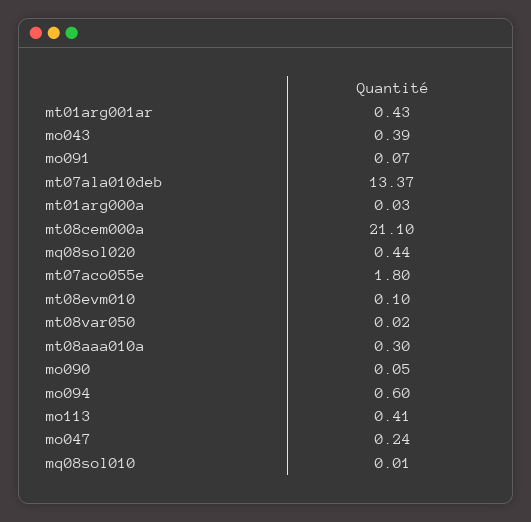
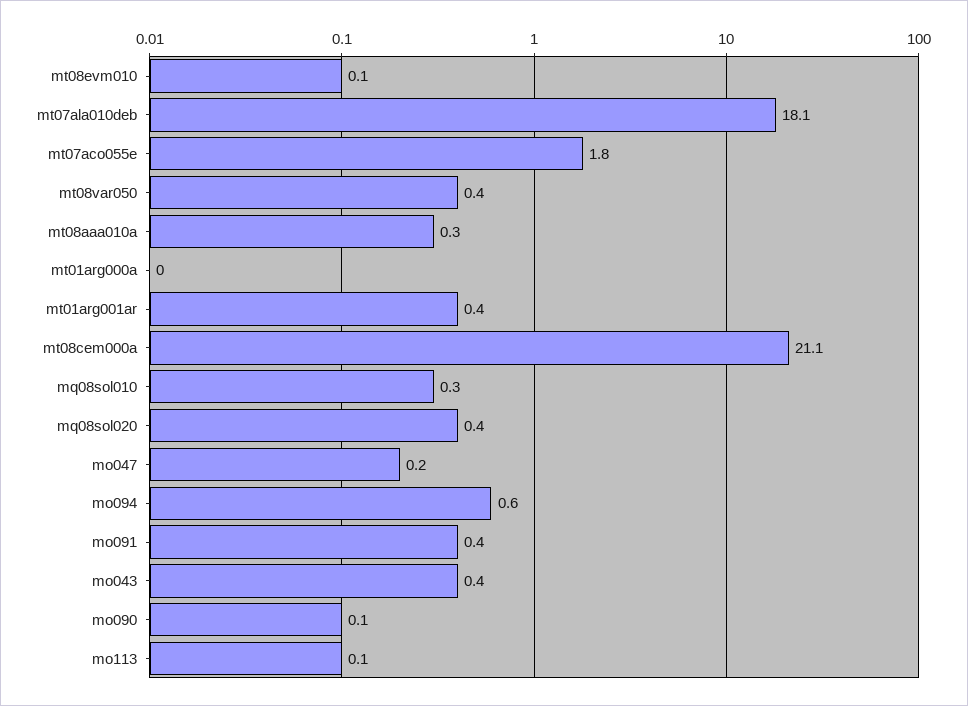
  {
    "mt01arg001ar": 0.43,
    "mo043": 0.39,
-   "mo091": 0.07,
+   "mo091": 0.4,
-   "mt07ala010deb": 13.37,
+   "mt07ala010deb": 18.1,
    "mt01arg000a": 0.03,
    "mt08cem000a": 21.1,
    "mq08sol020": 0.44,
    "mt07aco055e": 1.8,
    "mt08evm010": 0.1,
-   "mt08var050": 0.02,
+   "mt08var050": 0.4,
    "mt08aaa010a": 0.3,
    "mo090": 0.05,
    "mo094": 0.6,
-   "mo113": 0.41,
+   "mo113": 0.1,
    "mo047": 0.24,
-   "mq08sol010": 0.01
+   "mq08sol010": 0.3
  }

